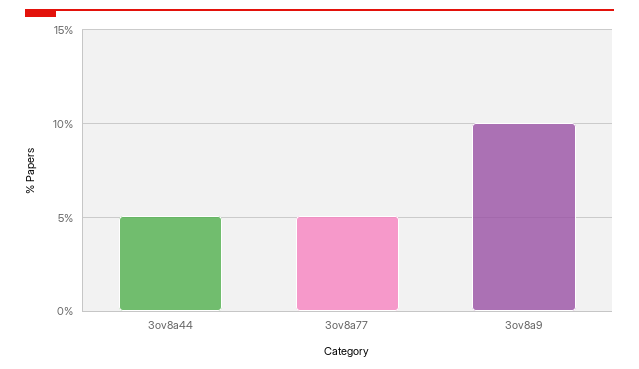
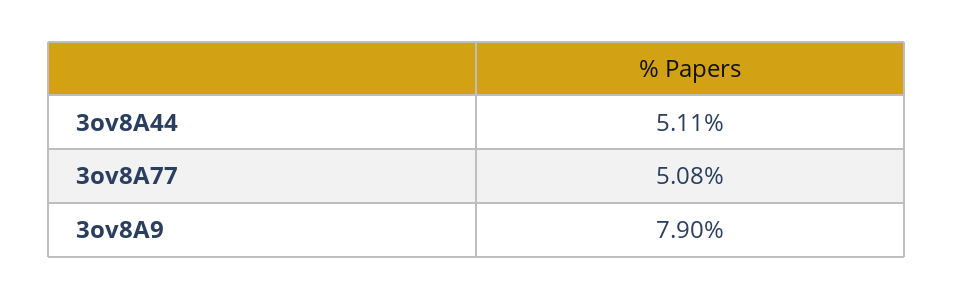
  {
    "3ov8a44": 5.11,
    "3ov8a77": 5.08,
-   "3ov8a9": 10
+   "3ov8a9": 7.9
  }

